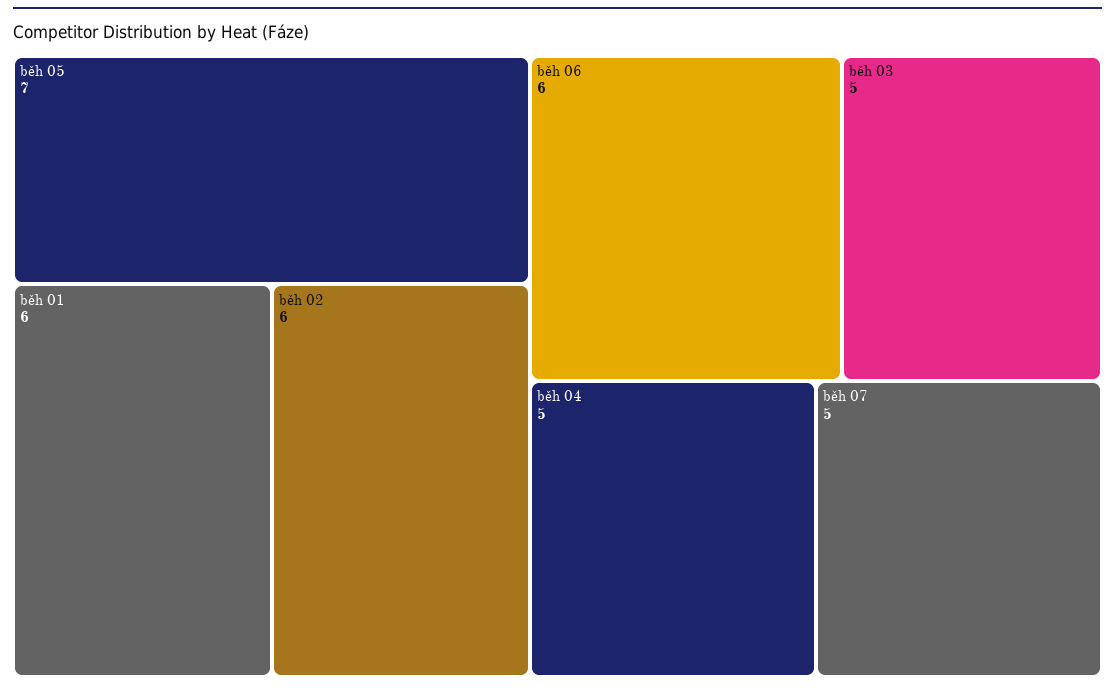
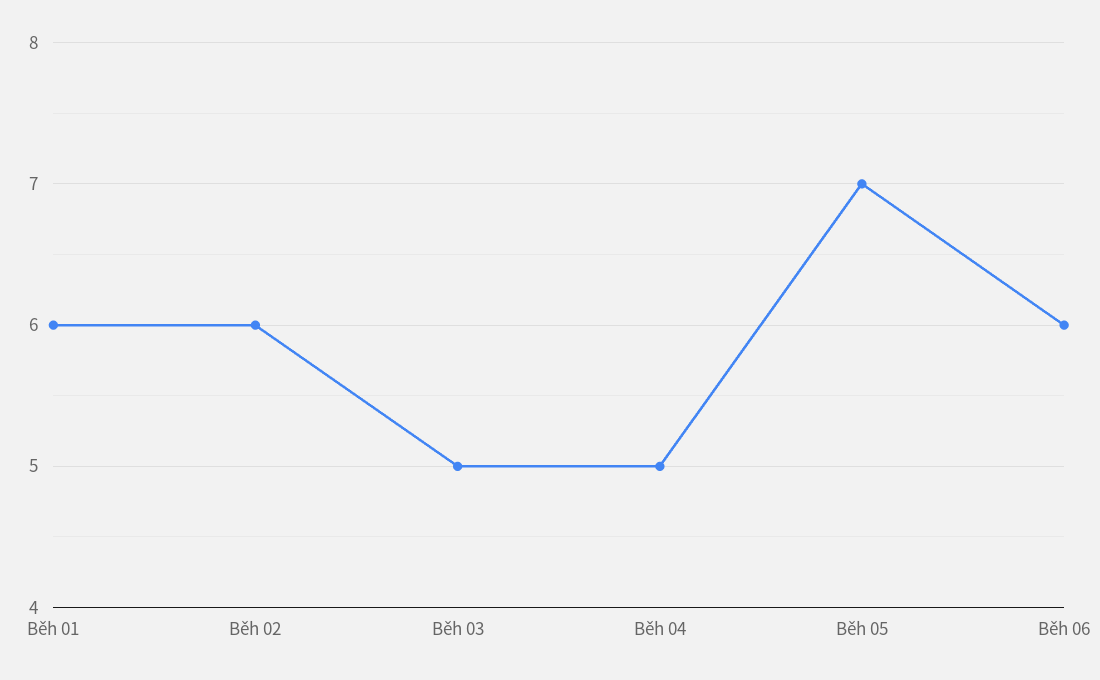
  {
    "běh 05": 7,
    "běh 01": 6,
    "běh 02": 6,
    "běh 06": 6,
    "běh 03": 5,
-   "běh 04": 5,
+   "běh 04": 5
-   "běh 07": 5
  }

